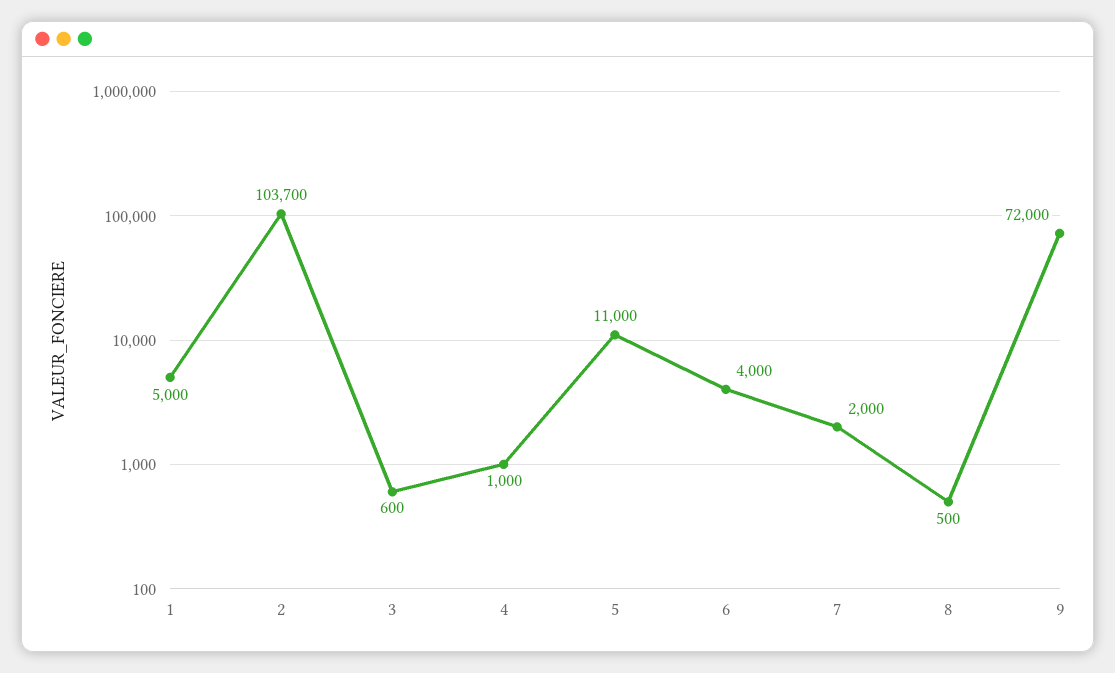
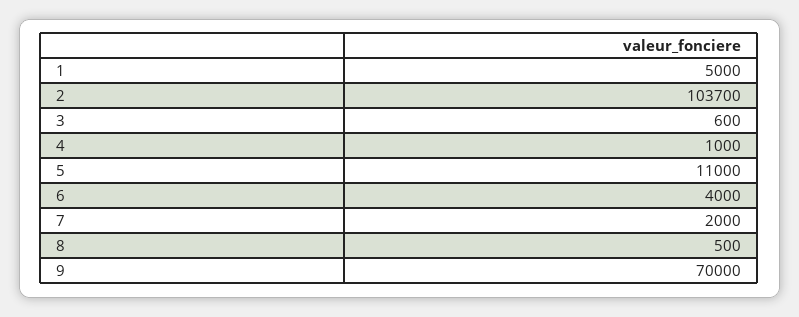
  {
    "1": 5000,
    "2": 103700,
    "3": 600,
    "4": 1000,
    "5": 11000,
    "6": 4000,
    "7": 2000,
    "8": 500,
-   "9": 72000
+   "9": 70000
  }

